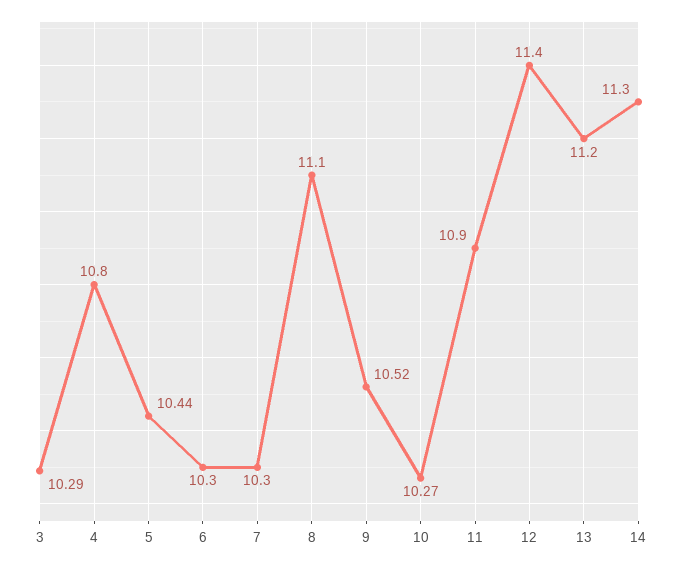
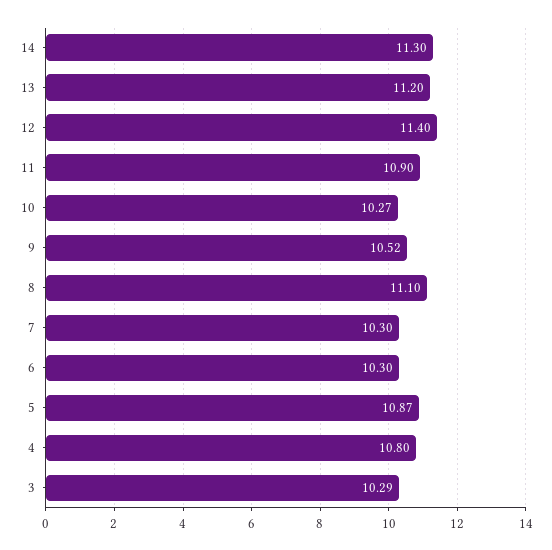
  {
    "3": 10.29,
    "4": 10.8,
-   "5": 10.44,
+   "5": 10.87,
    "6": 10.3,
    "7": 10.3,
    "8": 11.1,
    "9": 10.52,
    "10": 10.27,
    "11": 10.9,
    "12": 11.4,
    "13": 11.2,
    "14": 11.3
  }

